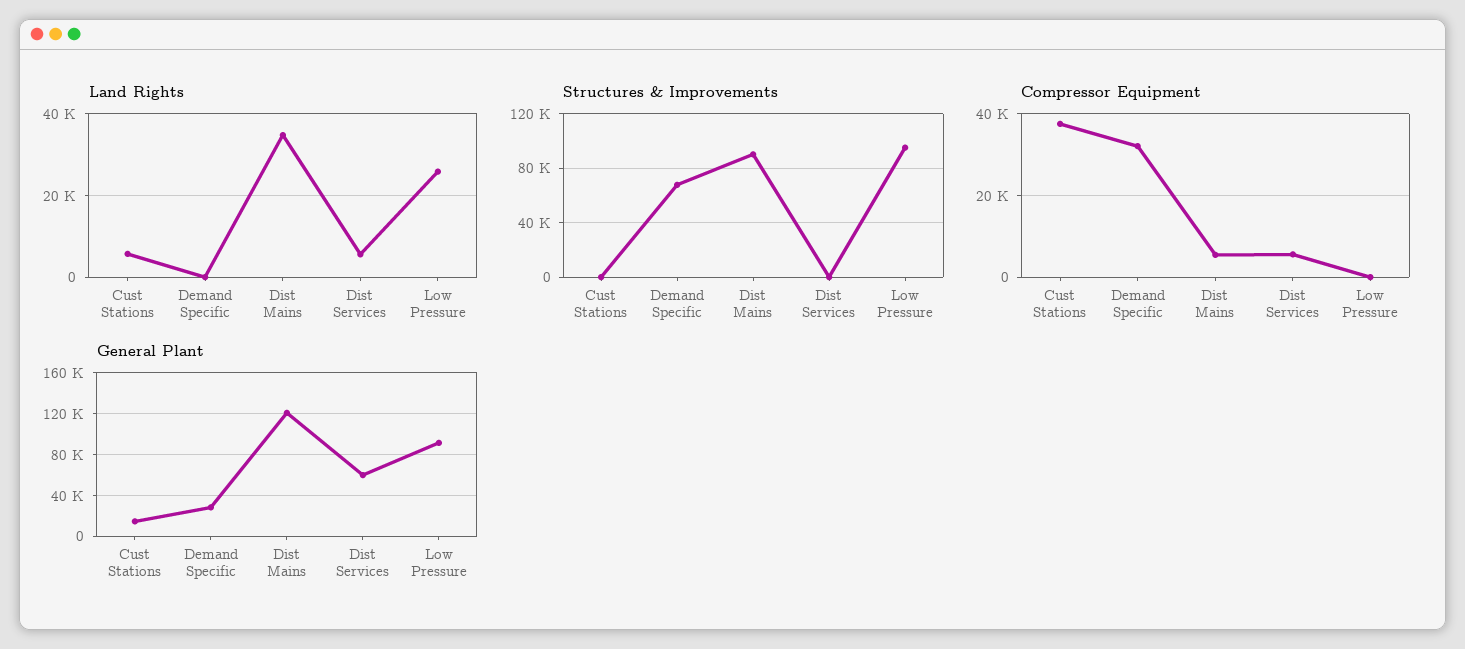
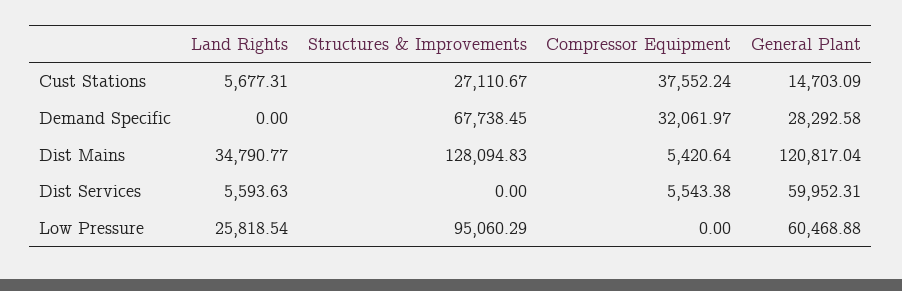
  {
    "Land Rights": {
      "Cust Stations": 5677.31,
      "Demand Specific": 0,
      "Dist Mains": 34790.77,
      "Dist Services": 5593.63,
      "Low Pressure": 25818.54
    },
    "Structures & Improvements": {
-     "Cust Stations": 0,
+     "Cust Stations": 27110.67,
      "Demand Specific": 67738.45,
-     "Dist Mains": 90000,
+     "Dist Mains": 128094.83,
      "Dist Services": 0,
      "Low Pressure": 95060.29
    },
    "Compressor Equipment": {
      "Cust Stations": 37552.24,
      "Demand Specific": 32061.97,
      "Dist Mains": 5420.64,
      "Dist Services": 5543.38,
      "Low Pressure": 0
    },
    "General Plant": {
      "Cust Stations": 14703.09,
      "Demand Specific": 28292.58,
      "Dist Mains": 120817.04,
      "Dist Services": 59952.31,
-     "Low Pressure": 90000
+     "Low Pressure": 60468.88
    }
  }

